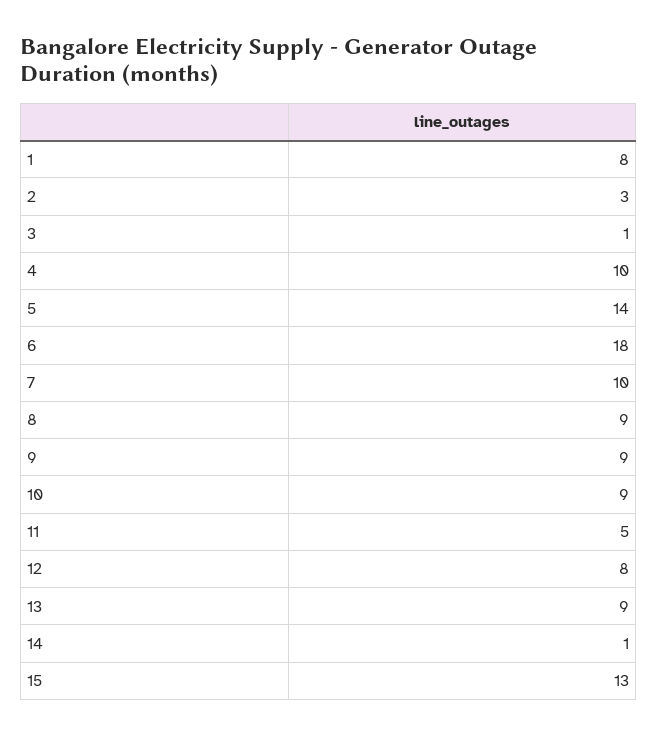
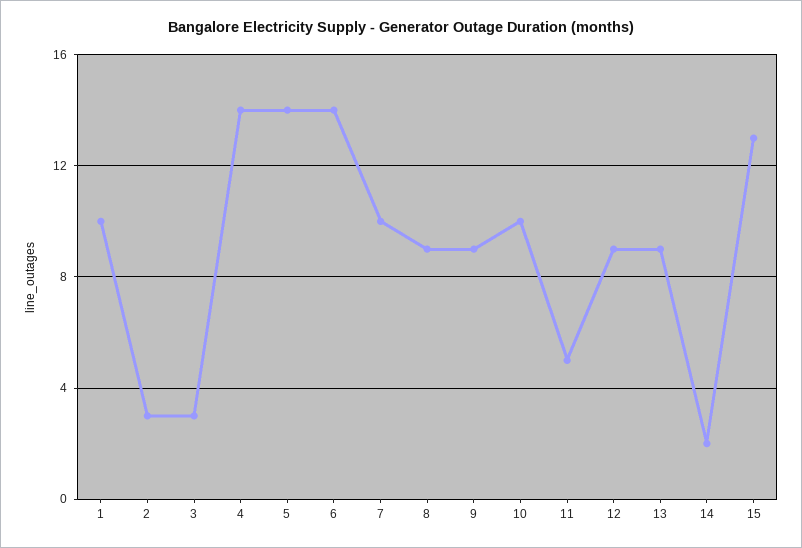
  {
-   "1": 8,
+   "1": 10,
    "2": 3,
-   "3": 1,
+   "3": 3,
-   "4": 10,
+   "4": 14,
    "5": 14,
-   "6": 18,
+   "6": 14,
    "7": 10,
    "8": 9,
    "9": 9,
-   "10": 9,
+   "10": 10,
    "11": 5,
-   "12": 8,
+   "12": 9,
    "13": 9,
-   "14": 1,
+   "14": 2,
    "15": 13
  }

